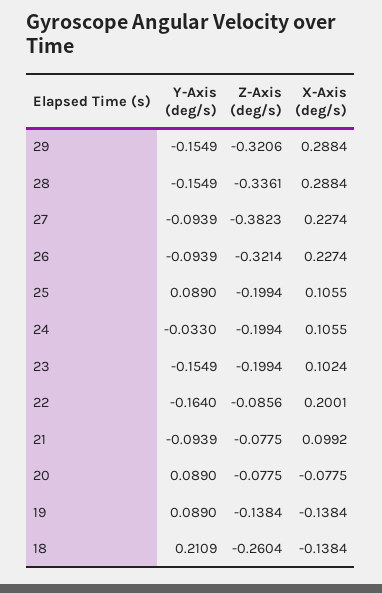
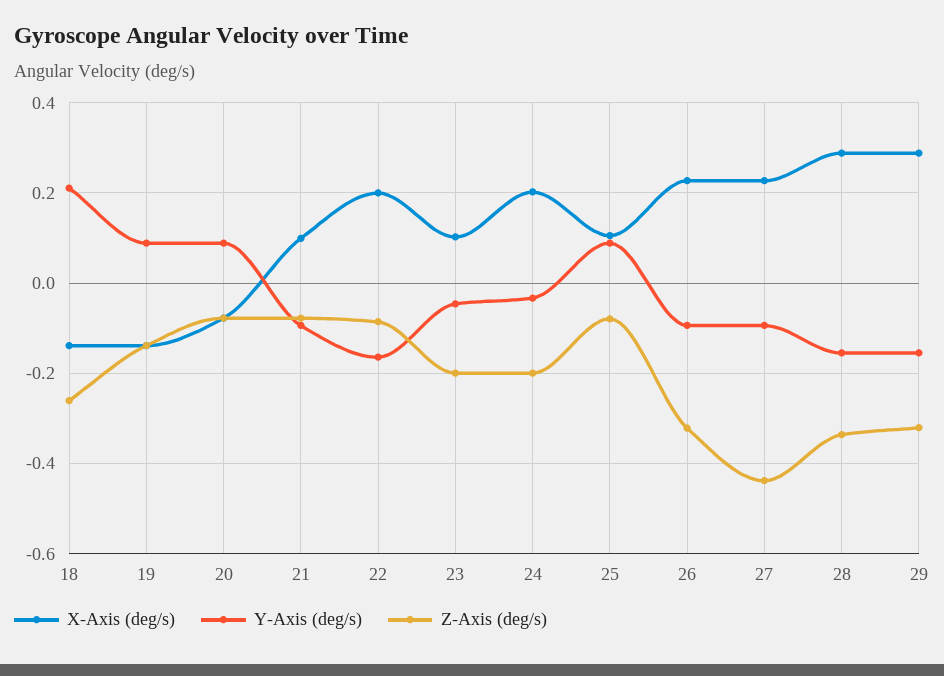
  {
    "Y-Axis (deg/s)": {
      "29": -0.1549,
      "28": -0.1549,
      "27": -0.0939,
      "26": -0.0939,
      "25": 0.089,
      "24": -0.033,
-     "23": -0.1549,
+     "23": -0.04,
      "22": -0.164,
      "21": -0.0939,
      "20": 0.089,
      "19": 0.089,
      "18": 0.2109
    },
    "Z-Axis (deg/s)": {
      "29": -0.3206,
      "28": -0.3361,
-     "27": -0.3823,
+     "27": -0.44,
      "26": -0.3214,
-     "25": -0.1994,
+     "25": -0.08,
      "24": -0.1994,
      "23": -0.1994,
      "22": -0.0856,
      "21": -0.0775,
      "20": -0.0775,
      "19": -0.1384,
      "18": -0.2604
    },
    "X-Axis (deg/s)": {
      "29": 0.2884,
      "28": 0.2884,
      "27": 0.2274,
      "26": 0.2274,
      "25": 0.1055,
-     "24": 0.1055,
+     "24": 0.2,
      "23": 0.1024,
      "22": 0.2001,
      "21": 0.0992,
      "20": -0.0775,
      "19": -0.1384,
      "18": -0.1384
    }
  }

